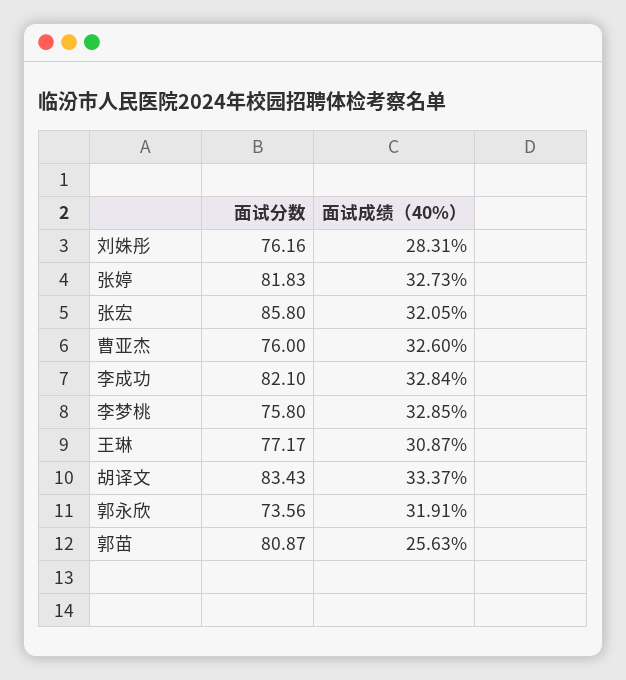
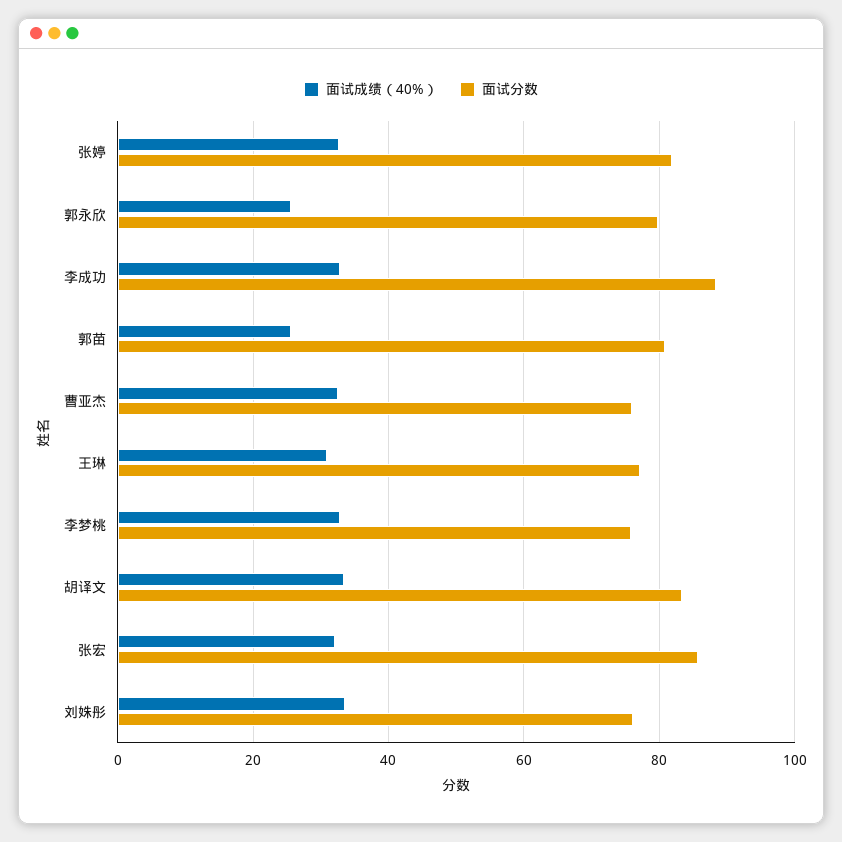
  {
    "面试分数": {
      "刘姝彤": 76.16,
      "张婷": 81.83,
      "张宏": 85.8,
      "曹亚杰": 76,
-     "李成功": 82.1,
+     "李成功": 88,
      "李梦桃": 75.8,
      "王琳": 77.17,
      "胡译文": 83.43,
-     "郭永欣": 73.56,
+     "郭永欣": 80,
      "郭苗": 80.87
    },
    "面试成绩（40%）": {
-     "刘姝彤": 28.31,
+     "刘姝彤": 34,
      "张婷": 32.73,
      "张宏": 32.05,
      "曹亚杰": 32.6,
      "李成功": 32.84,
      "李梦桃": 32.85,
      "王琳": 30.87,
      "胡译文": 33.37,
-     "郭永欣": 31.91,
+     "郭永欣": 26,
      "郭苗": 25.63
    }
  }

